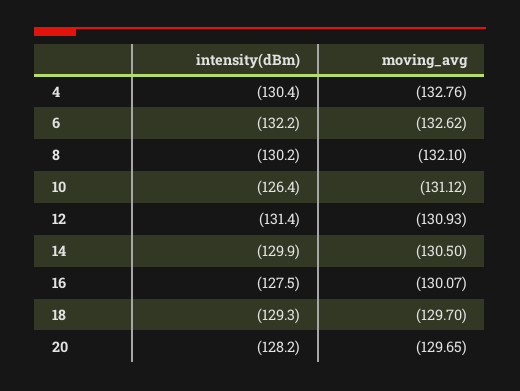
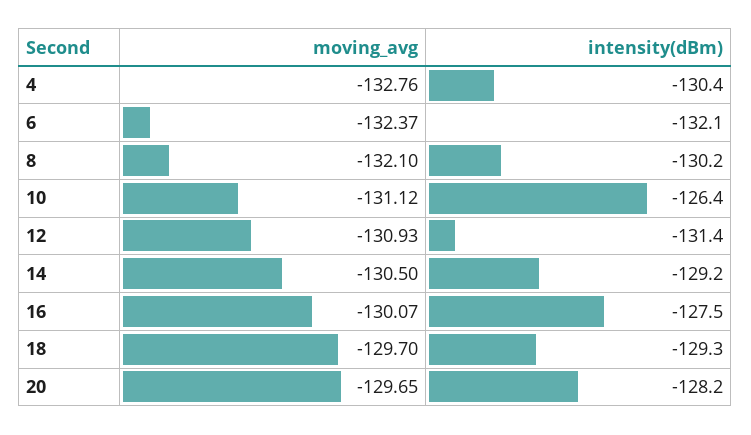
  {
    "intensity(dBm)": {
      "4": -130.4,
-     "6": -132.2,
+     "6": -132.1,
      "8": -130.2,
      "10": -126.4,
      "12": -131.4,
-     "14": -129.9,
+     "14": -129.2,
      "16": -127.5,
      "18": -129.3,
      "20": -128.2
    },
    "moving_avg": {
      "4": -132.76,
-     "6": -132.62,
+     "6": -132.37,
      "8": -132.1,
      "10": -131.12,
      "12": -130.93,
      "14": -130.5,
      "16": -130.07,
      "18": -129.7,
      "20": -129.65
    }
  }

